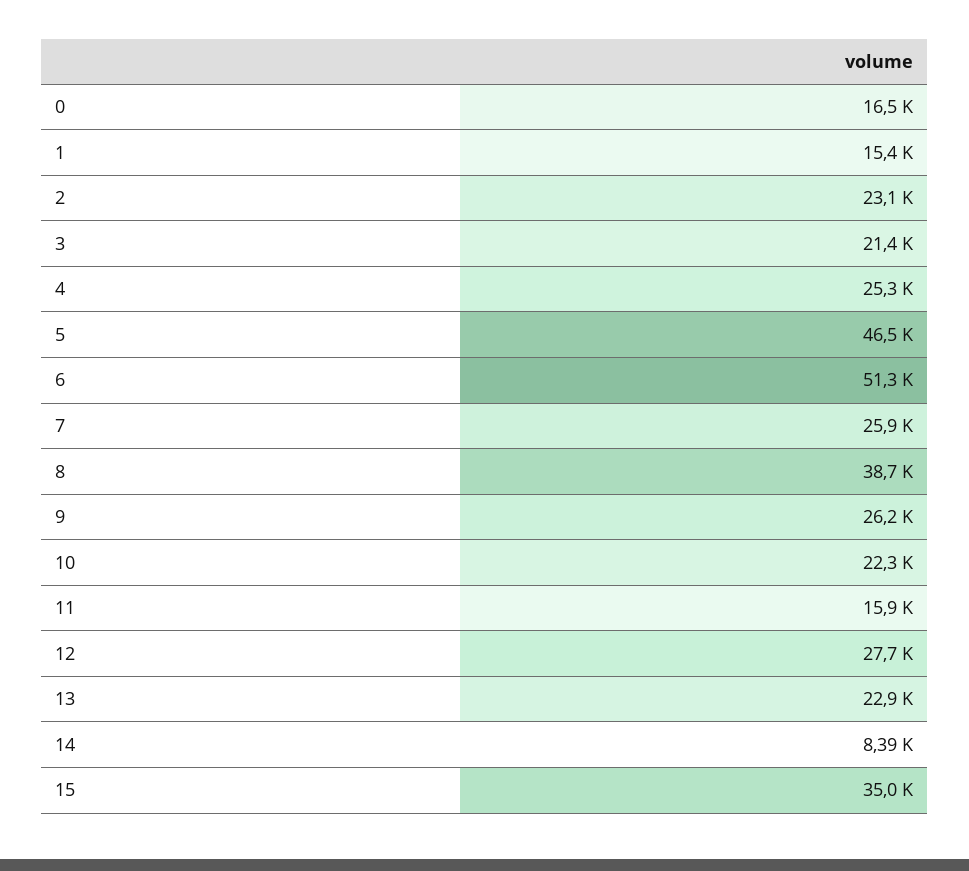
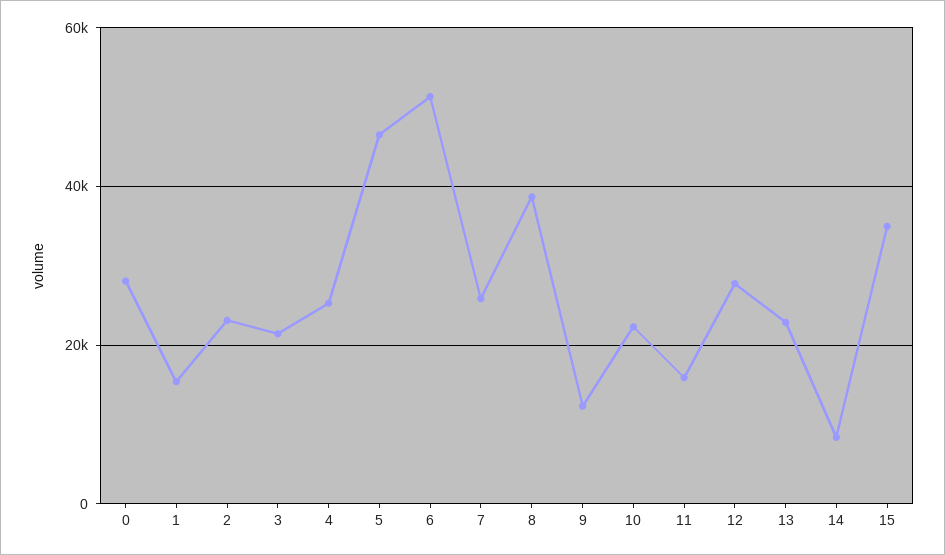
  {
-   "0": 16500,
+   "0": 28000,
    "1": 15400,
    "2": 23100,
    "3": 21400,
    "4": 25300,
    "5": 46500,
    "6": 51300,
    "7": 25900,
    "8": 38700,
-   "9": 26200,
+   "9": 12000,
    "10": 22300,
    "11": 15900,
    "12": 27700,
    "13": 22900,
    "14": 8390,
    "15": 35000
  }

